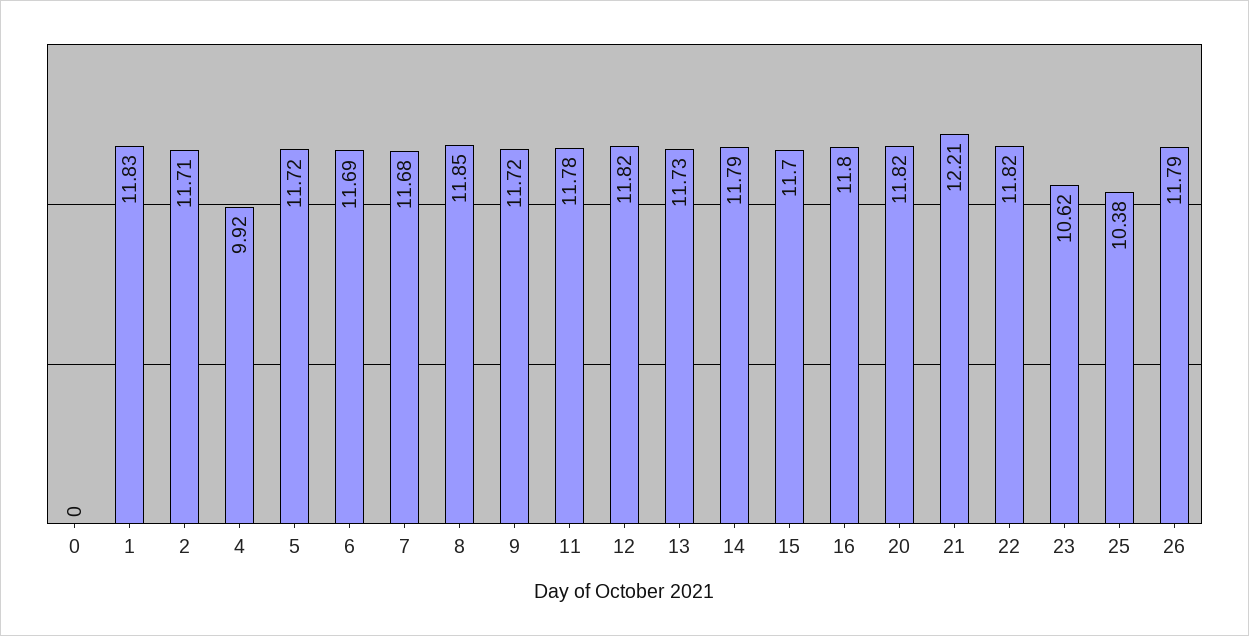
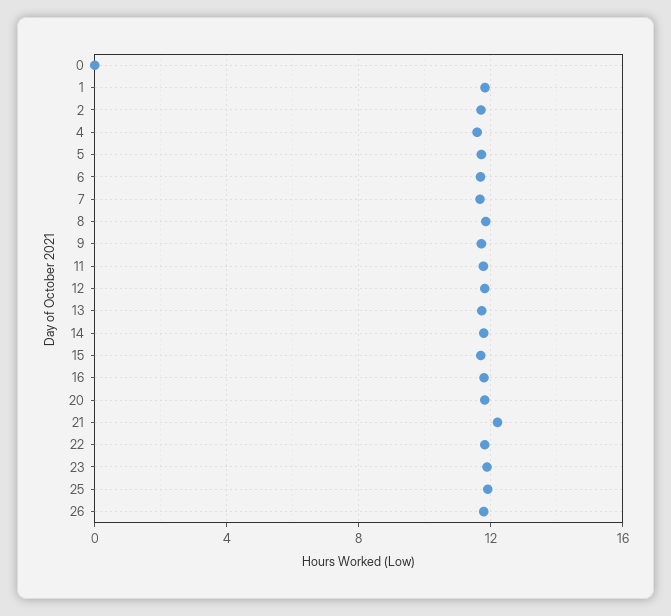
  {
    "0": 0,
    "1": 11.83,
    "2": 11.71,
-   "4": 9.92,
+   "4": 11.5,
    "5": 11.72,
    "6": 11.69,
    "7": 11.68,
    "8": 11.85,
    "9": 11.72,
    "11": 11.78,
    "12": 11.82,
    "13": 11.73,
    "14": 11.79,
    "15": 11.7,
    "16": 11.8,
    "20": 11.82,
    "21": 12.21,
    "22": 11.82,
-   "23": 10.62,
+   "23": 12,
-   "25": 10.38,
+   "25": 12,
    "26": 11.79
  }

